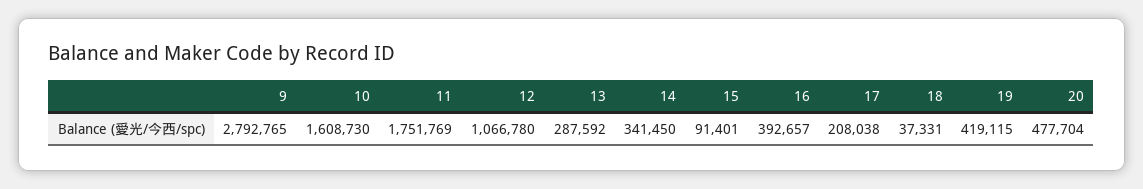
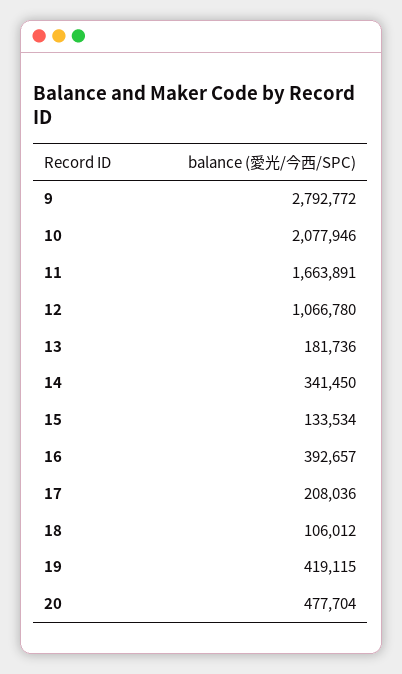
  {
-   "9": 2792765,
+   "9": 2792772,
-   "10": 1608730,
+   "10": 2077946,
-   "11": 1751769,
+   "11": 1663891,
    "12": 1066780,
-   "13": 287592,
+   "13": 181736,
    "14": 341450,
-   "15": 91401,
+   "15": 133534,
    "16": 392657,
-   "17": 208038,
+   "17": 208036,
-   "18": 37331,
+   "18": 106012,
    "19": 419115,
    "20": 477704
  }

